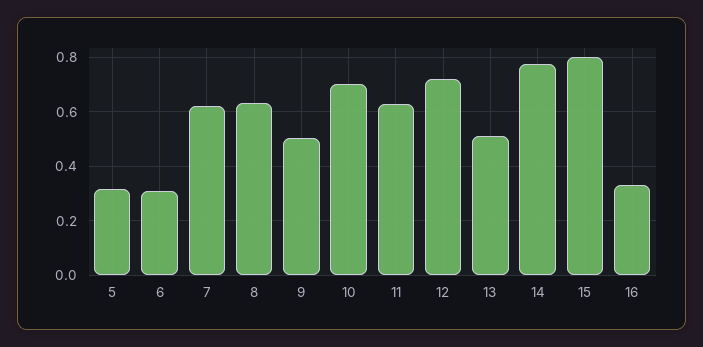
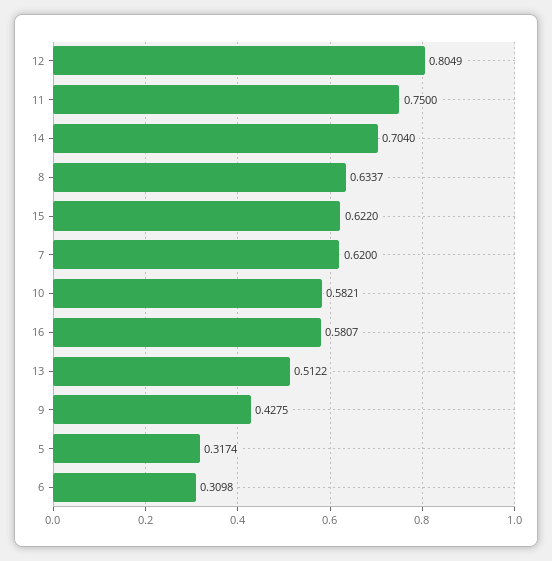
  {
    "5": 0.3174,
    "6": 0.3098,
    "7": 0.62,
    "8": 0.6337,
-   "9": 0.5,
+   "9": 0.4275,
-   "10": 0.7,
+   "10": 0.5821,
-   "11": 0.625,
+   "11": 0.75,
-   "12": 0.725,
+   "12": 0.8049,
    "13": 0.5122,
-   "14": 0.775,
+   "14": 0.704,
-   "15": 0.8,
+   "15": 0.622,
-   "16": 0.325
+   "16": 0.5807
  }

